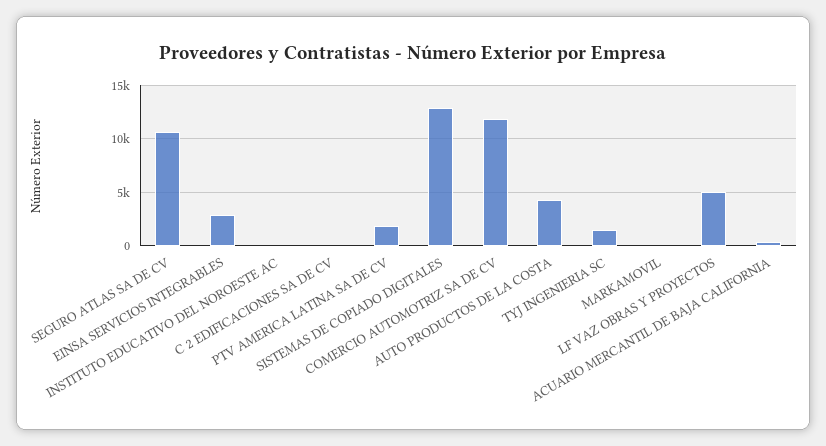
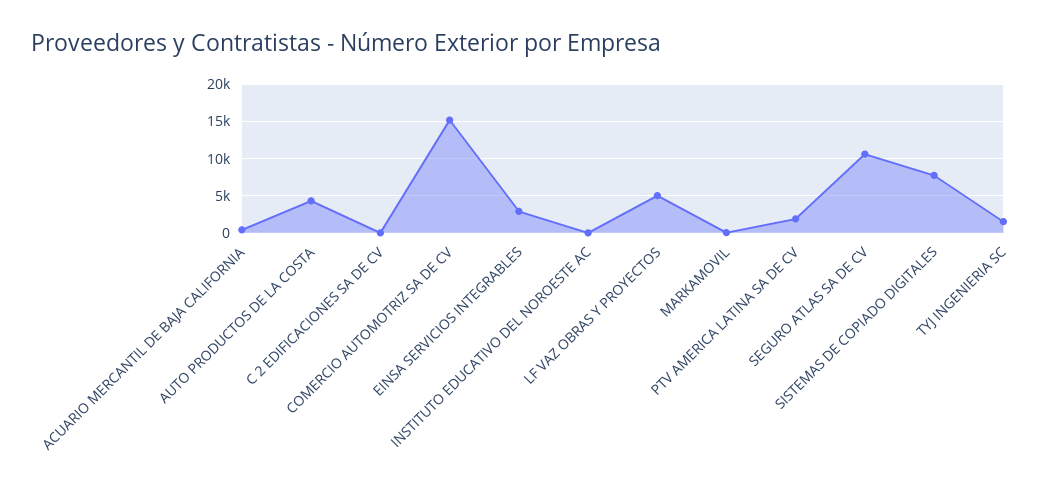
  {
    "SEGURO ATLAS SA DE CV": 11000,
    "EINSA SERVICIOS INTEGRABLES": 3000,
    "INSTITUTO EDUCATIVO DEL NOROESTE AC": 0,
    "C 2 EDIFICACIONES SA DE CV": 0,
    "PTV AMERICA LATINA SA DE CV": 2000,
-   "SISTEMAS DE COPIADO DIGITALES": 13000,
+   "SISTEMAS DE COPIADO DIGITALES": 8000,
-   "COMERCIO AUTOMOTRIZ SA DE CV": 12000,
+   "COMERCIO AUTOMOTRIZ SA DE CV": 15000,
    "AUTO PRODUCTOS DE LA COSTA": 4000,
    "TYJ INGENIERIA SC": 2000,
    "MARKAMOVIL": 0,
    "LF VAZ OBRAS Y PROYECTOS": 5000,
    "ACUARIO MERCANTIL DE BAJA CALIFORNIA": 0
  }

